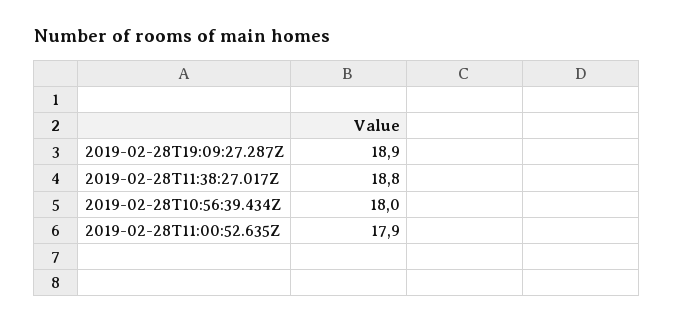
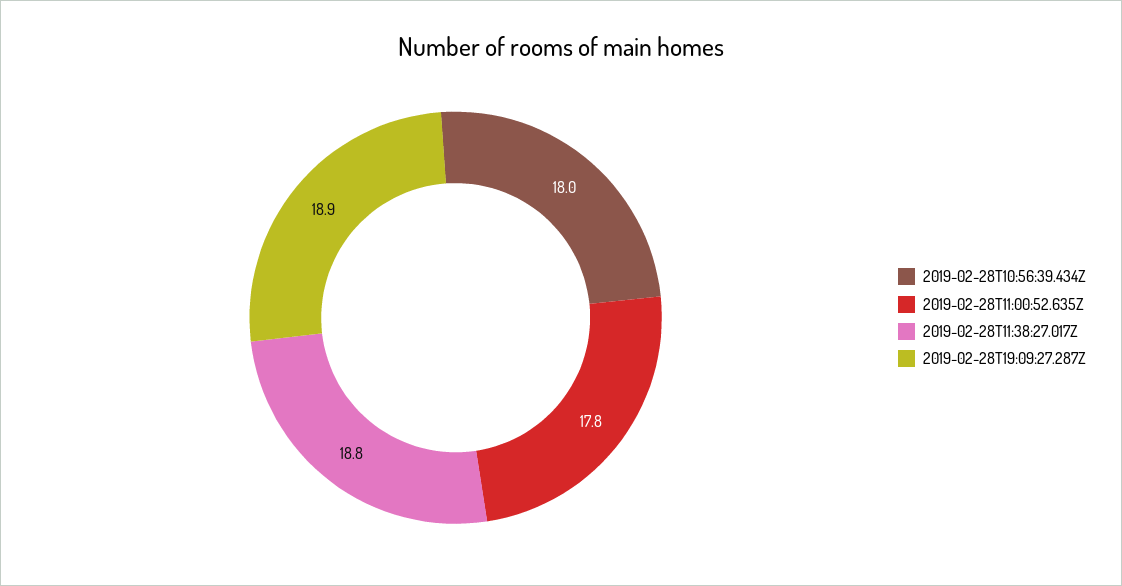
  {
    "2019-02-28T19:09:27.287Z": 18.9,
    "2019-02-28T11:38:27.017Z": 18.8,
    "2019-02-28T10:56:39.434Z": 18,
-   "2019-02-28T11:00:52.635Z": 17.9
+   "2019-02-28T11:00:52.635Z": 17.8
  }

